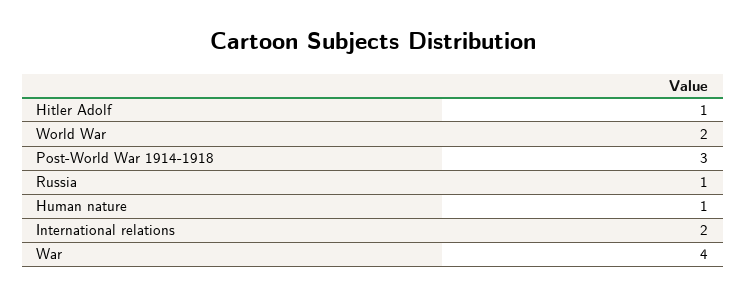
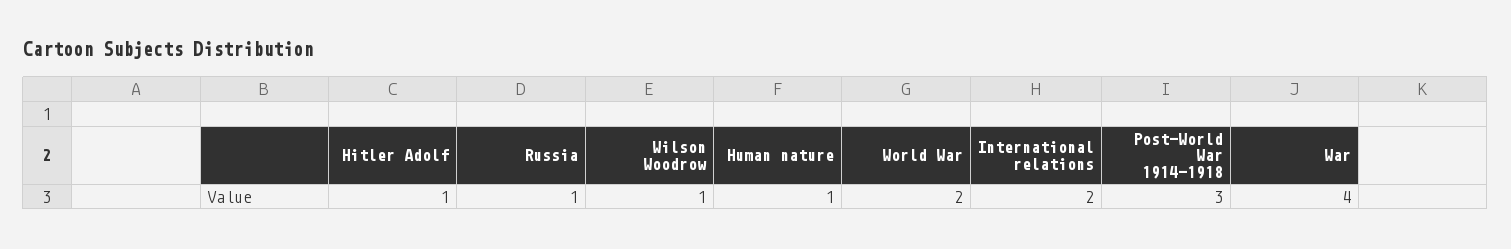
  {
    "Hitler Adolf": 1,
    "World War": 2,
    "Post-World War 1914-1918": 3,
    "Russia": 1,
    "Human nature": 1,
    "International relations": 2,
-   "War": 4
+   "War": 4,
+   "Wilson Woodrow": 1
  }

